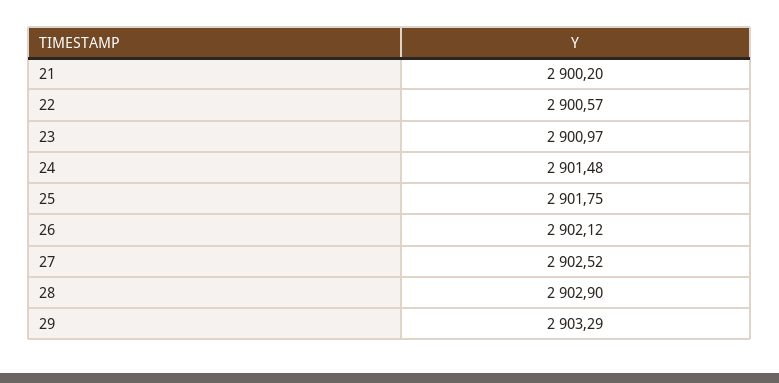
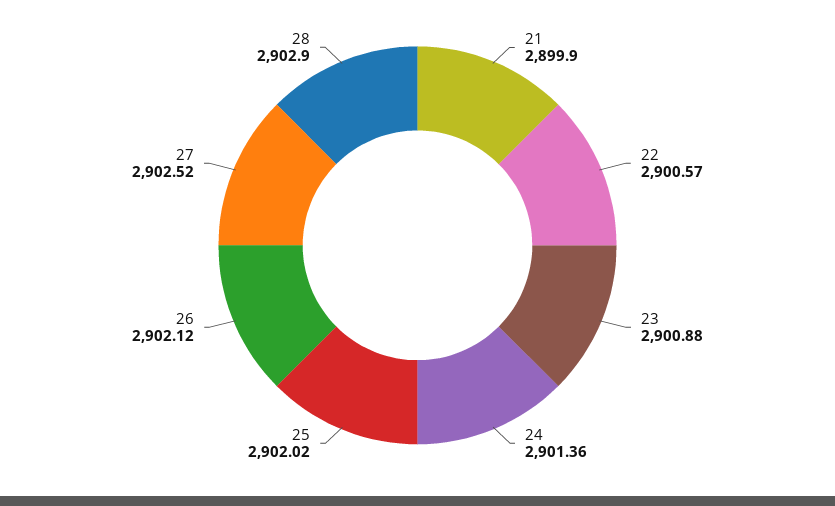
  {
-   "21": 2900.2,
+   "21": 2899.9,
    "22": 2900.57,
-   "23": 2900.97,
+   "23": 2900.88,
-   "24": 2901.48,
+   "24": 2901.36,
-   "25": 2901.75,
+   "25": 2902.02,
    "26": 2902.12,
    "27": 2902.52,
-   "28": 2902.9,
+   "28": 2902.9
-   "29": 2903.29
  }

